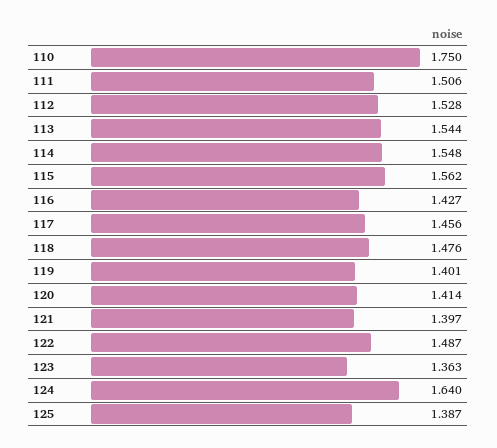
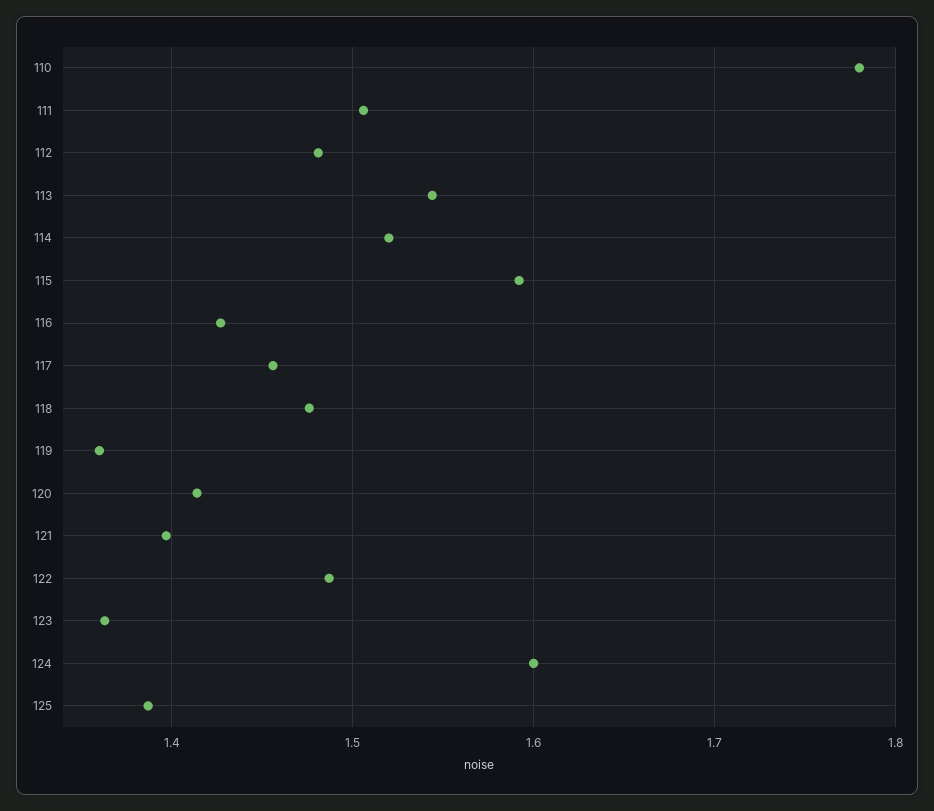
  {
-   "110": 1.75,
+   "110": 1.78,
    "111": 1.506,
-   "112": 1.528,
+   "112": 1.48,
    "113": 1.544,
-   "114": 1.548,
+   "114": 1.52,
-   "115": 1.562,
+   "115": 1.59,
    "116": 1.427,
    "117": 1.456,
    "118": 1.476,
-   "119": 1.401,
+   "119": 1.36,
    "120": 1.414,
    "121": 1.397,
    "122": 1.487,
    "123": 1.363,
-   "124": 1.64,
+   "124": 1.6,
    "125": 1.387
  }

